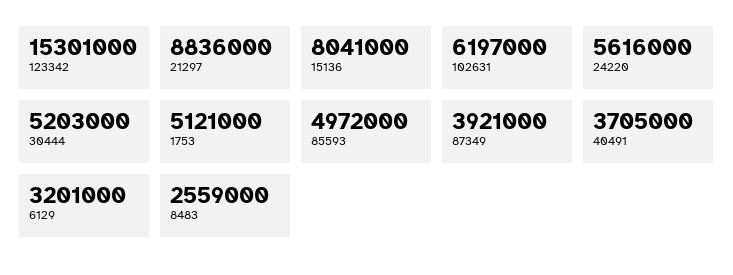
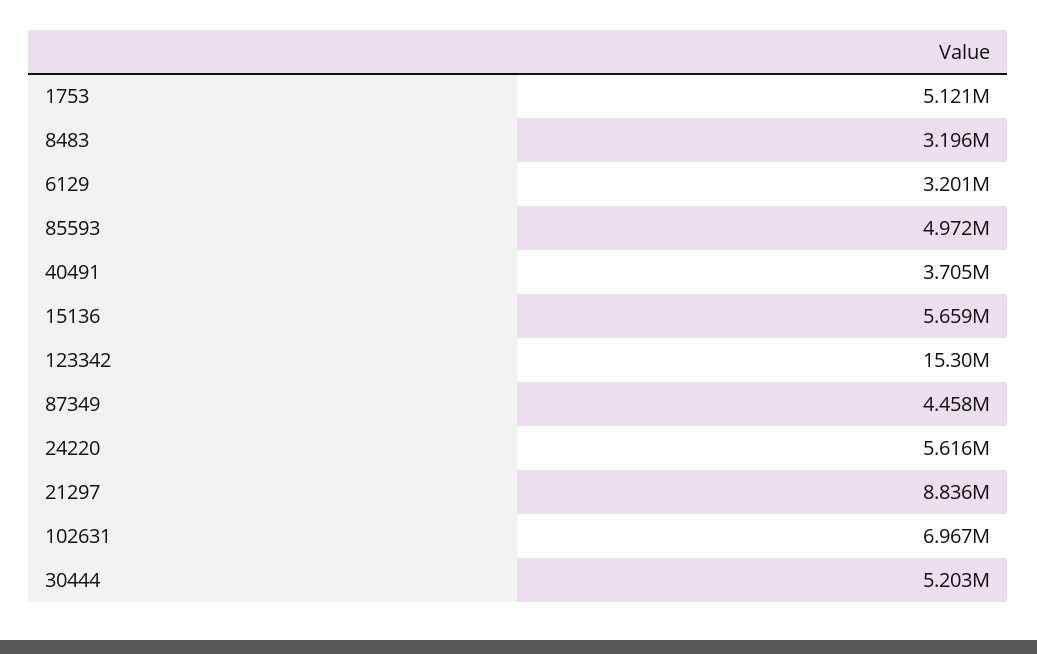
  {
    "123342": 15301000,
    "21297": 8836000,
-   "15136": 8041000,
+   "15136": 5659000,
-   "102631": 6197000,
+   "102631": 6967000,
    "24220": 5616000,
    "30444": 5203000,
    "1753": 5121000,
    "85593": 4972000,
-   "87349": 3921000,
+   "87349": 4458000,
    "40491": 3705000,
    "6129": 3201000,
-   "8483": 2559000
+   "8483": 3196000
  }

